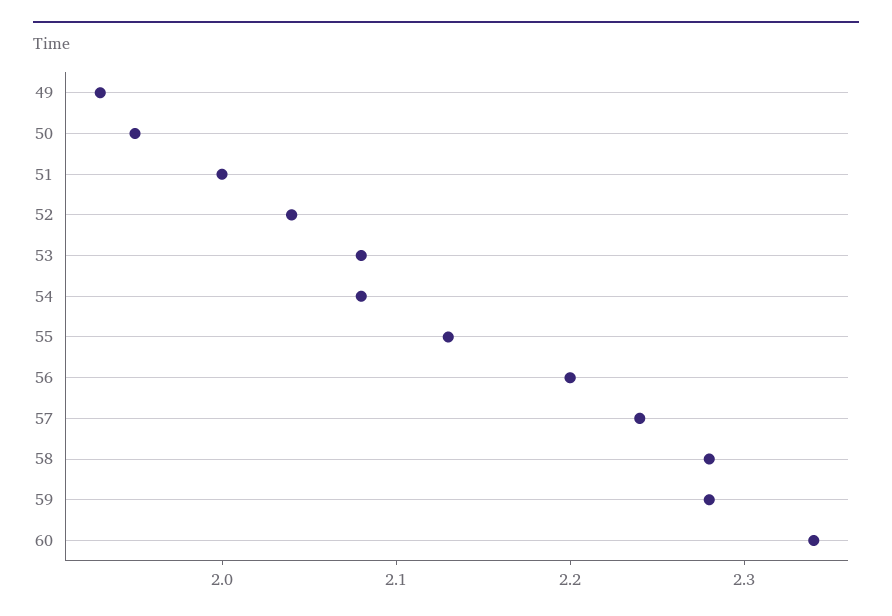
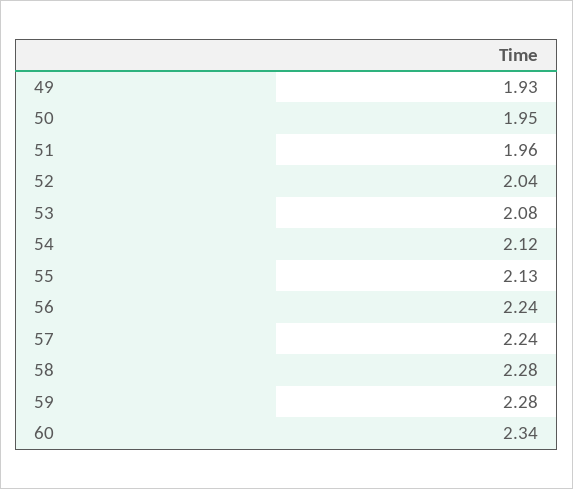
  {
    "49": 1.93,
    "50": 1.95,
-   "51": 2,
+   "51": 1.96,
    "52": 2.04,
    "53": 2.08,
-   "54": 2.08,
+   "54": 2.12,
    "55": 2.13,
-   "56": 2.2,
+   "56": 2.24,
    "57": 2.24,
    "58": 2.28,
    "59": 2.28,
    "60": 2.34
  }

